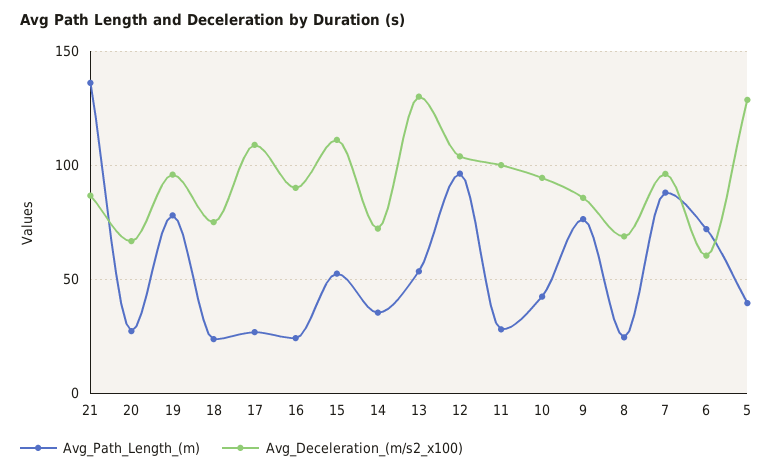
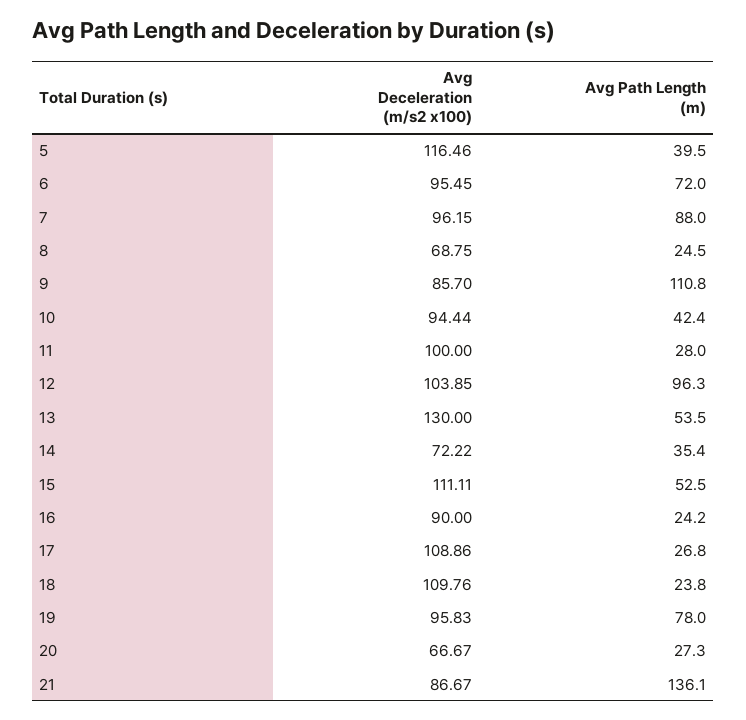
  {
    "Avg_Path_Length_(m)": {
      "21": 136.1,
      "20": 27.3,
      "19": 78,
      "18": 23.8,
      "17": 26.8,
      "16": 24.2,
      "15": 52.5,
      "14": 35.4,
      "13": 53.5,
      "12": 96.3,
      "11": 28,
      "10": 42.4,
-     "9": 75,
+     "9": 110.8,
      "8": 24.5,
      "7": 88,
      "6": 72,
      "5": 39.5
    },
    "Avg_Deceleration_(m/s2_x100)": {
      "21": 86.67,
      "20": 66.67,
      "19": 95.83,
-     "18": 75,
+     "18": 109.76,
      "17": 108.86,
      "16": 90,
      "15": 111.11,
      "14": 72.22,
      "13": 130,
      "12": 103.85,
      "11": 100,
      "10": 94.44,
      "9": 85.7,
      "8": 68.75,
      "7": 96.15,
-     "6": 60,
+     "6": 95.45,
-     "5": 130
+     "5": 116.46
    }
  }

